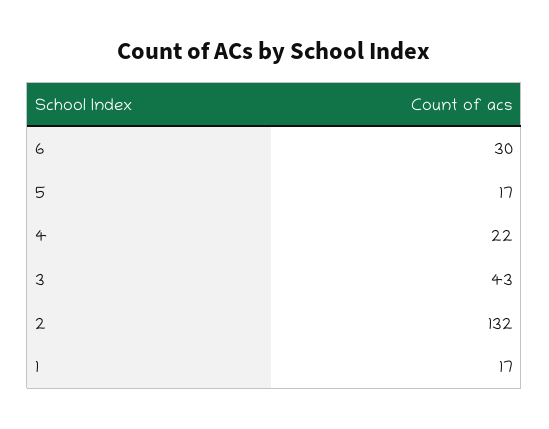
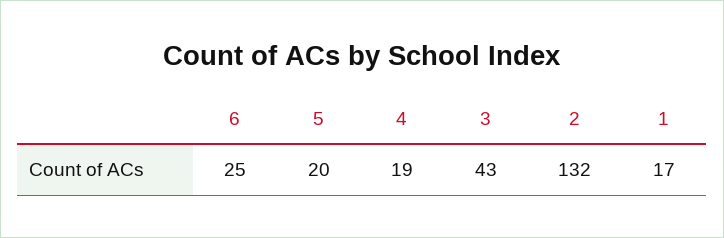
  {
-   "6": 30,
+   "6": 25,
-   "5": 17,
+   "5": 20,
-   "4": 22,
+   "4": 19,
    "3": 43,
    "2": 132,
    "1": 17
  }

